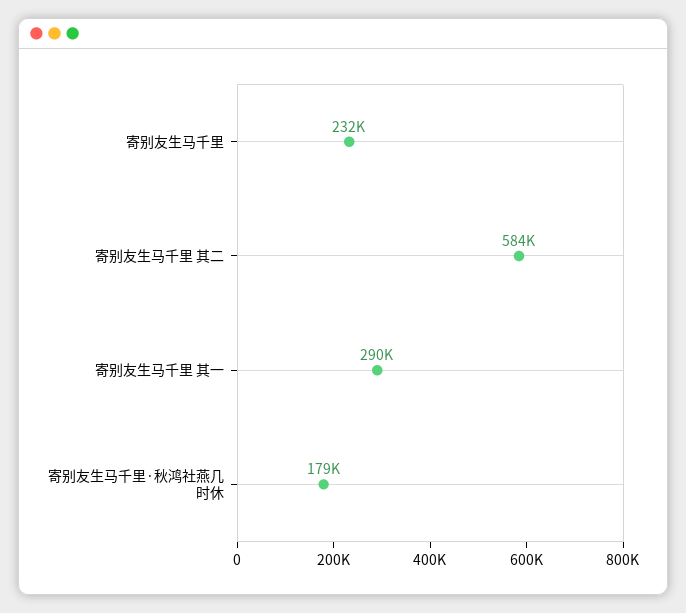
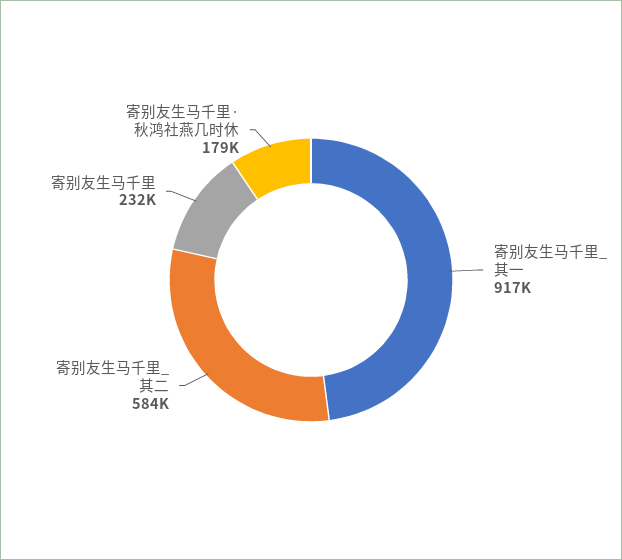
  {
    "寄别友生马千里": 232000,
    "寄别友生马千里 其二": 584000,
-   "寄别友生马千里 其一": 290000,
+   "寄别友生马千里 其一": 917000,
    "寄别友生马千里·秋鸿社燕几时休": 179000
  }

